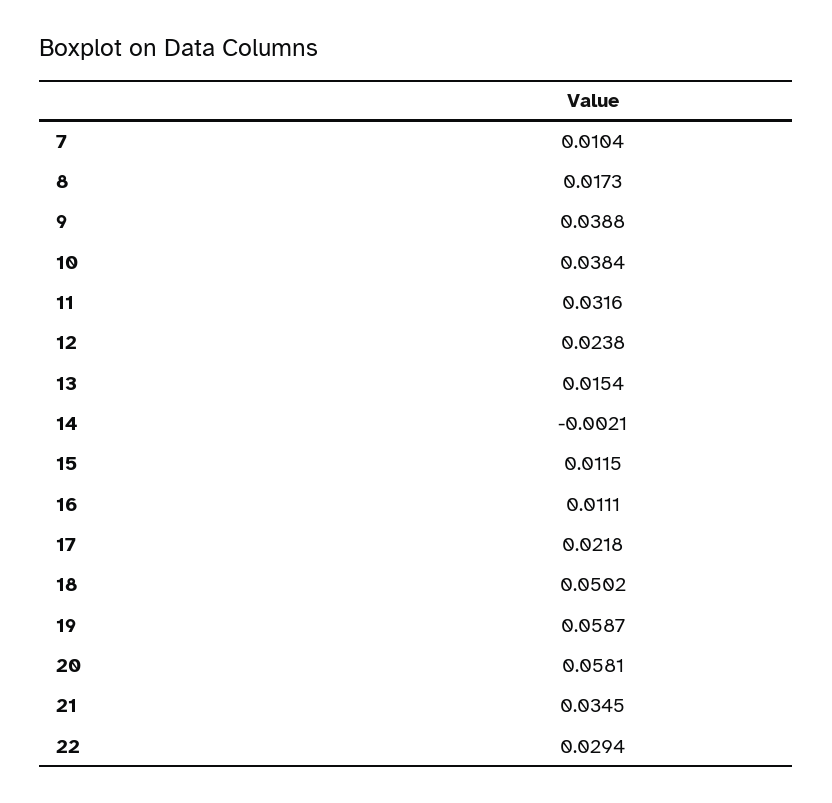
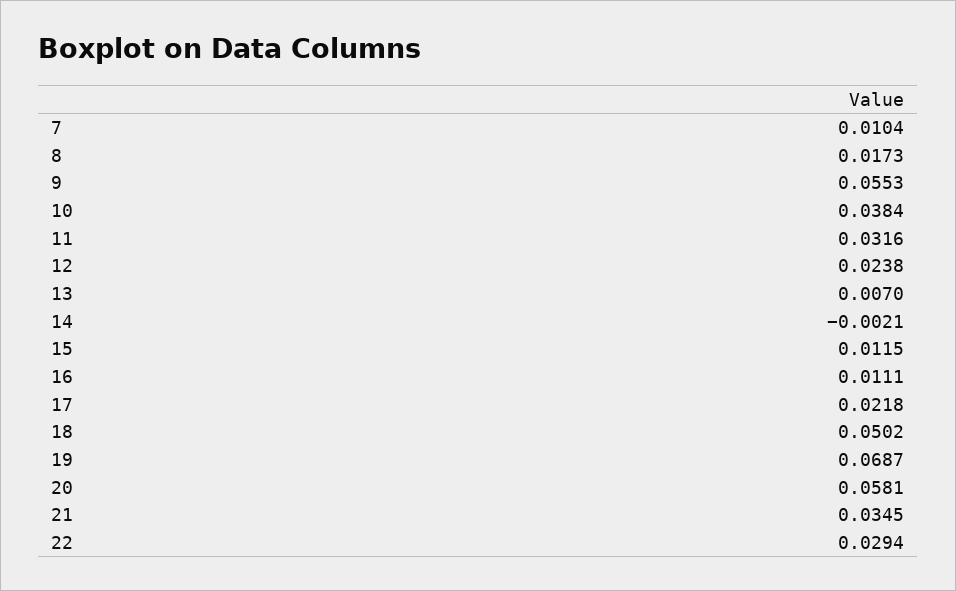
  {
    "7": 0.0104,
    "8": 0.0173,
-   "9": 0.0388,
+   "9": 0.0553,
    "10": 0.0384,
    "11": 0.0316,
    "12": 0.0238,
-   "13": 0.0154,
+   "13": 0.007,
    "14": -0.0021,
    "15": 0.0115,
    "16": 0.0111,
    "17": 0.0218,
    "18": 0.0502,
-   "19": 0.0587,
+   "19": 0.0687,
    "20": 0.0581,
    "21": 0.0345,
    "22": 0.0294
  }

